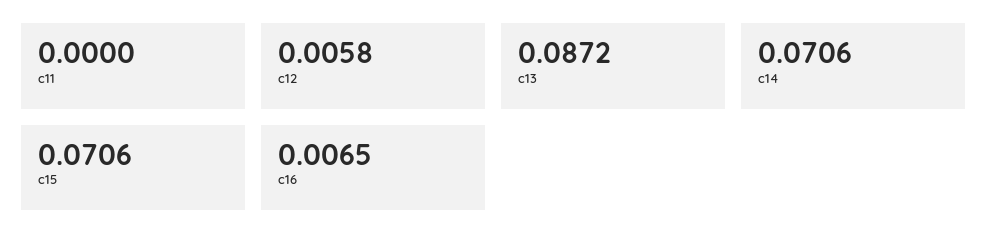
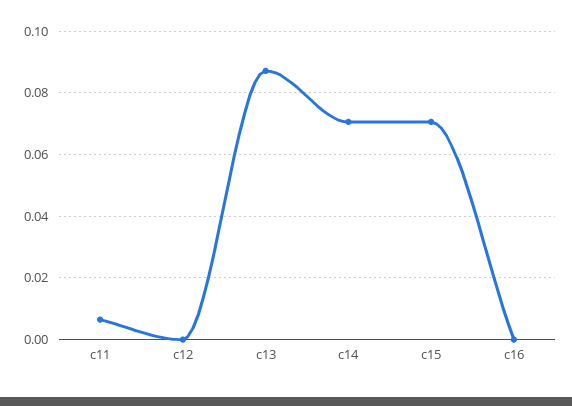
  {
-   "c11": 0,
+   "c11": 0.006,
-   "c12": 0.0058,
+   "c12": 0,
    "c13": 0.0872,
    "c14": 0.0706,
    "c15": 0.0706,
-   "c16": 0.0065
+   "c16": 0
  }

